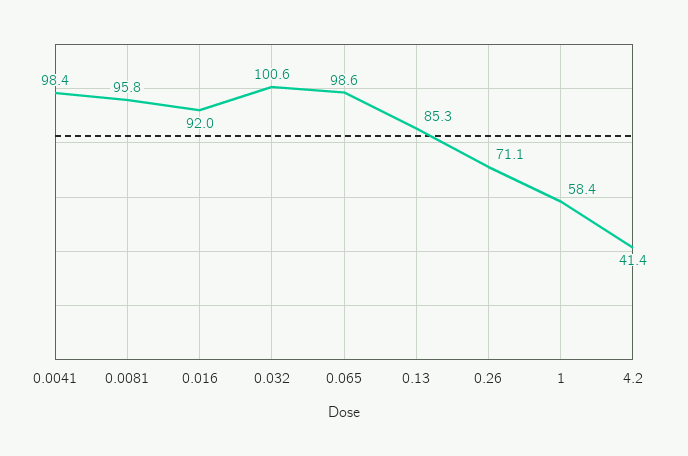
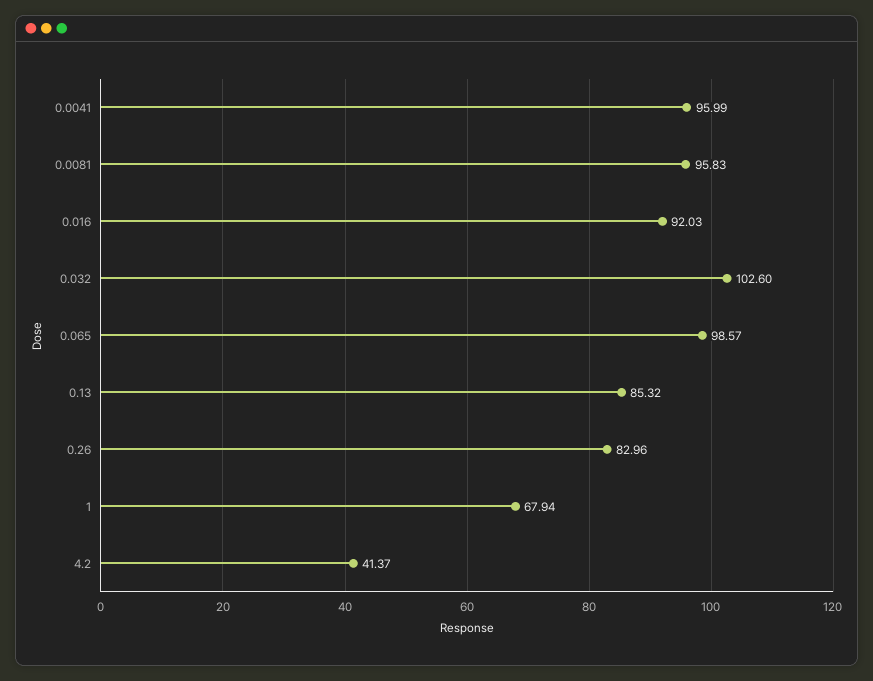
  {
-   "0.0041": 98.4,
+   "0.0041": 95.99,
    "0.0081": 95.83,
    "0.016": 92.03,
-   "0.032": 100.6,
+   "0.032": 102.6,
    "0.065": 98.57,
    "0.13": 85.32,
-   "0.26": 71.1,
+   "0.26": 82.96,
-   "1": 58.4,
+   "1": 67.94,
    "4.2": 41.37
  }

